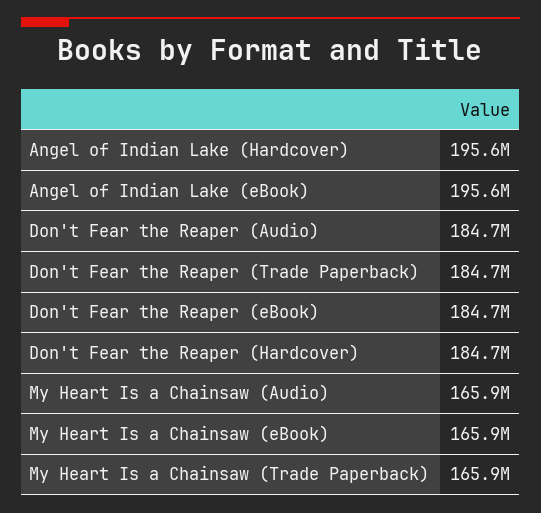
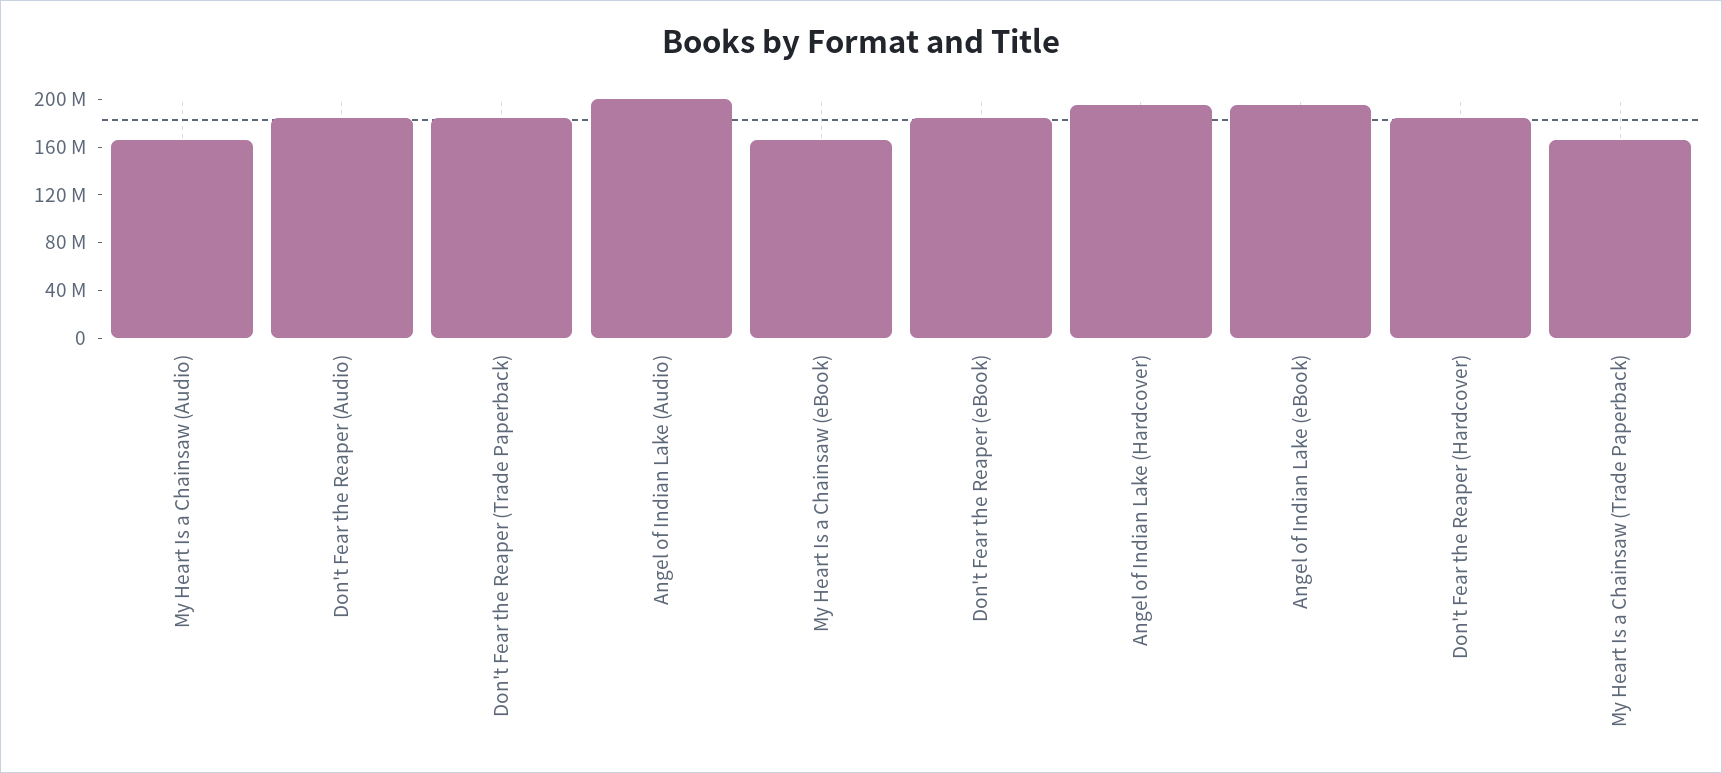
  {
    "Angel of Indian Lake (Hardcover)": 195600000,
    "Angel of Indian Lake (eBook)": 195600000,
    "Don't Fear the Reaper (Audio)": 184700000,
    "Don't Fear the Reaper (Trade Paperback)": 184700000,
    "Don't Fear the Reaper (eBook)": 184700000,
    "Don't Fear the Reaper (Hardcover)": 184700000,
    "My Heart Is a Chainsaw (Audio)": 165900000,
    "My Heart Is a Chainsaw (eBook)": 165900000,
-   "My Heart Is a Chainsaw (Trade Paperback)": 165900000
+   "My Heart Is a Chainsaw (Trade Paperback)": 165900000,
+   "Angel of Indian Lake (Audio)": 200000000
  }

